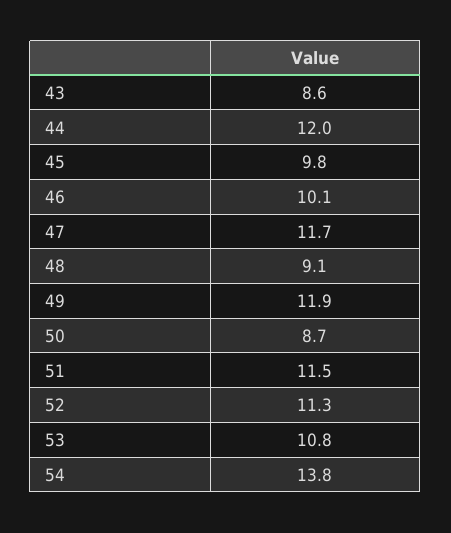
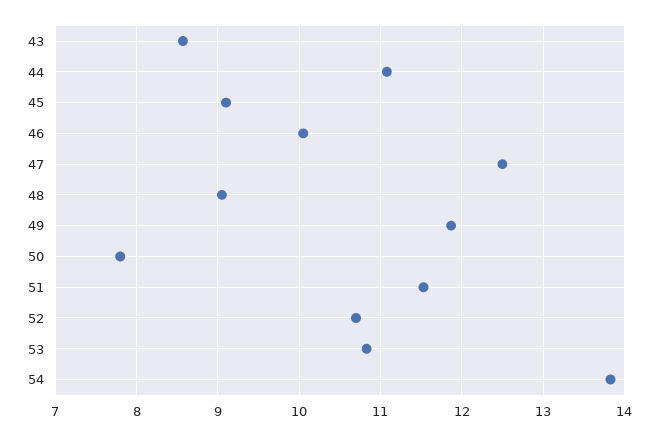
  {
    "43": 8.6,
-   "44": 12,
+   "44": 11.1,
-   "45": 9.8,
+   "45": 9.1,
    "46": 10.1,
-   "47": 11.7,
+   "47": 12.5,
    "48": 9.1,
    "49": 11.9,
-   "50": 8.7,
+   "50": 7.8,
    "51": 11.5,
-   "52": 11.3,
+   "52": 10.7,
    "53": 10.8,
    "54": 13.8
  }

